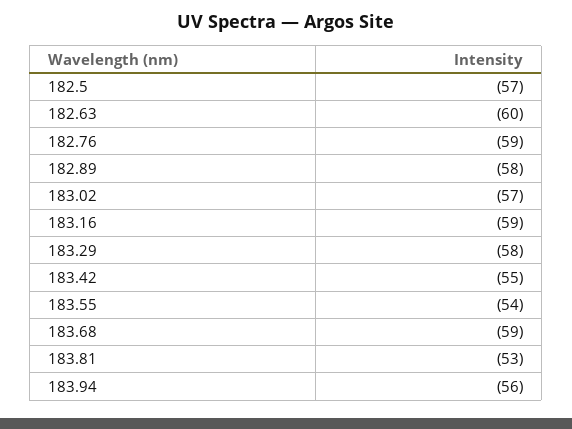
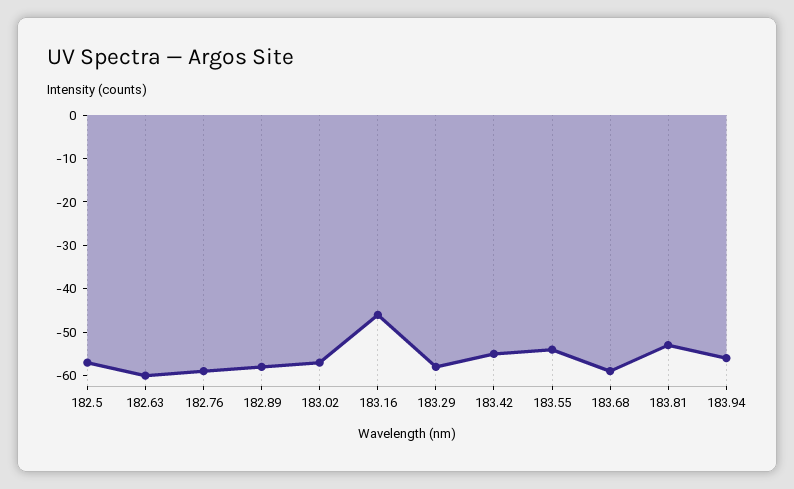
  {
    "182.5": -57,
    "182.63": -60,
    "182.76": -59,
    "182.89": -58,
    "183.02": -57,
-   "183.16": -59,
+   "183.16": -45,
    "183.29": -58,
    "183.42": -55,
    "183.55": -54,
    "183.68": -59,
    "183.81": -53,
    "183.94": -56
  }

